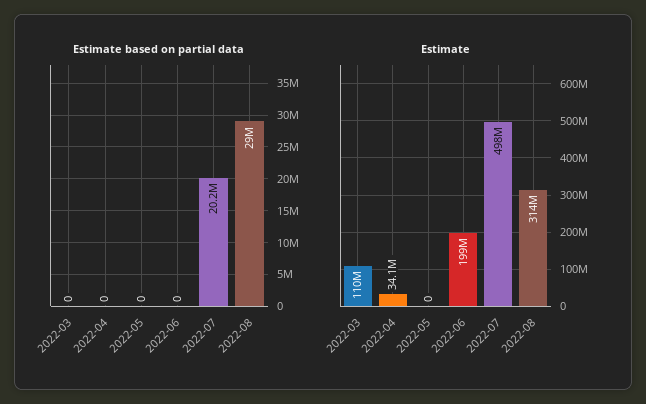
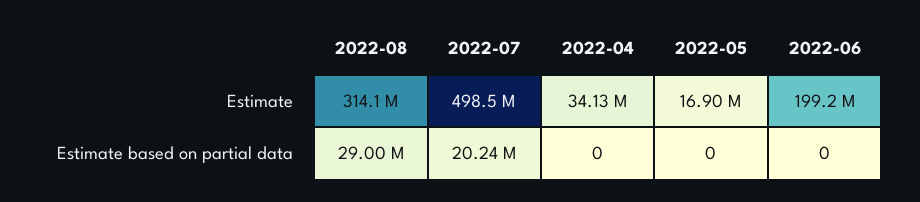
  {
    "Estimate based on partial data": {
-     "2022-03": 0,
      "2022-04": 0,
      "2022-05": 0,
      "2022-06": 0,
      "2022-07": 20240000,
      "2022-08": 29000000
    },
    "Estimate": {
-     "2022-03": 110000000,
      "2022-04": 34130000,
-     "2022-05": 0,
+     "2022-05": 16900000,
      "2022-06": 199200000,
      "2022-07": 498500000,
      "2022-08": 314100000
    }
  }

